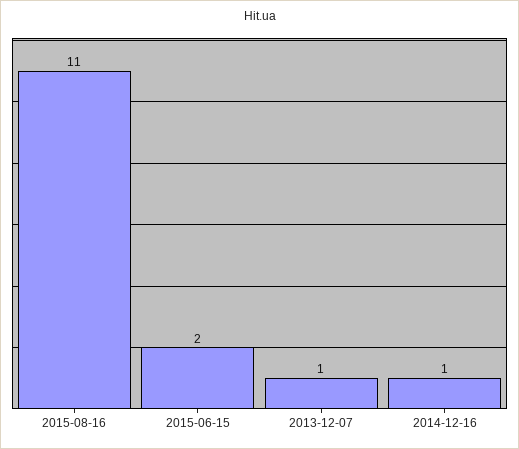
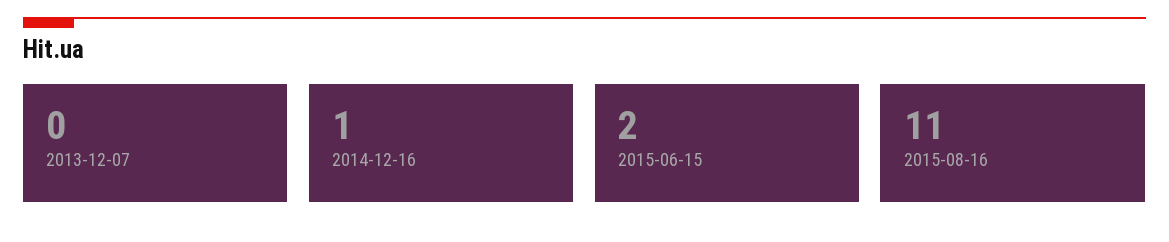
  {
    "2015-08-16": 11,
    "2015-06-15": 2,
-   "2013-12-07": 1,
+   "2013-12-07": 0,
    "2014-12-16": 1
  }

